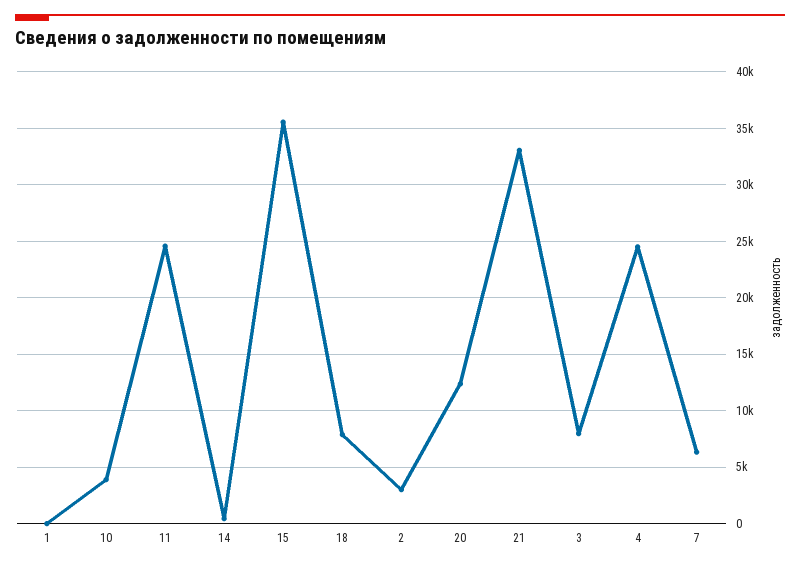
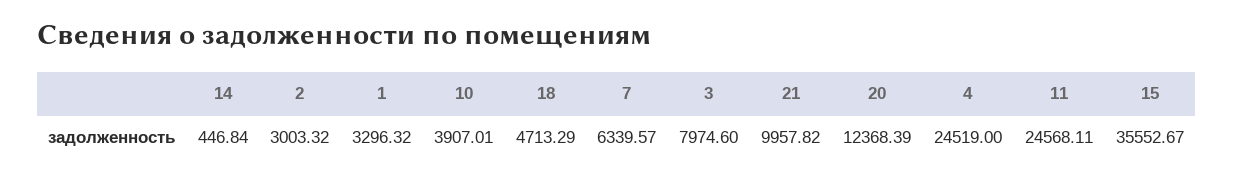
  {
-   "1": 0,
+   "1": 3296.32,
    "10": 3907.01,
    "11": 24568.11,
    "14": 446.84,
    "15": 35552.67,
-   "18": 8000,
+   "18": 4713.29,
    "2": 3003.32,
    "20": 12368.39,
-   "21": 33000,
+   "21": 9957.82,
    "3": 7974.6,
    "4": 24519,
    "7": 6339.57
  }

